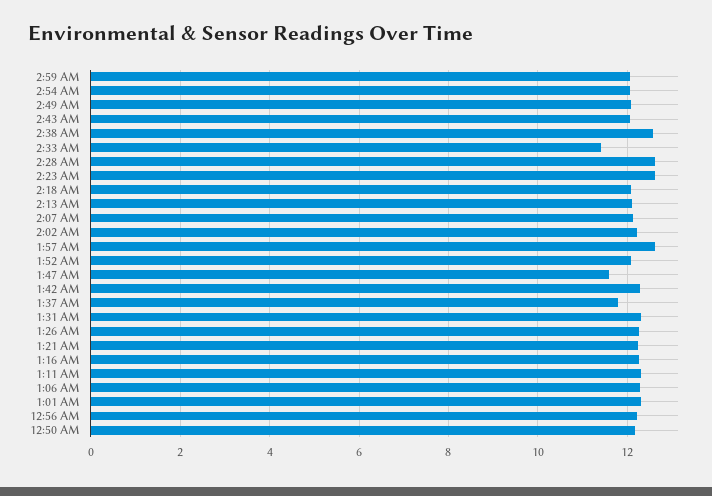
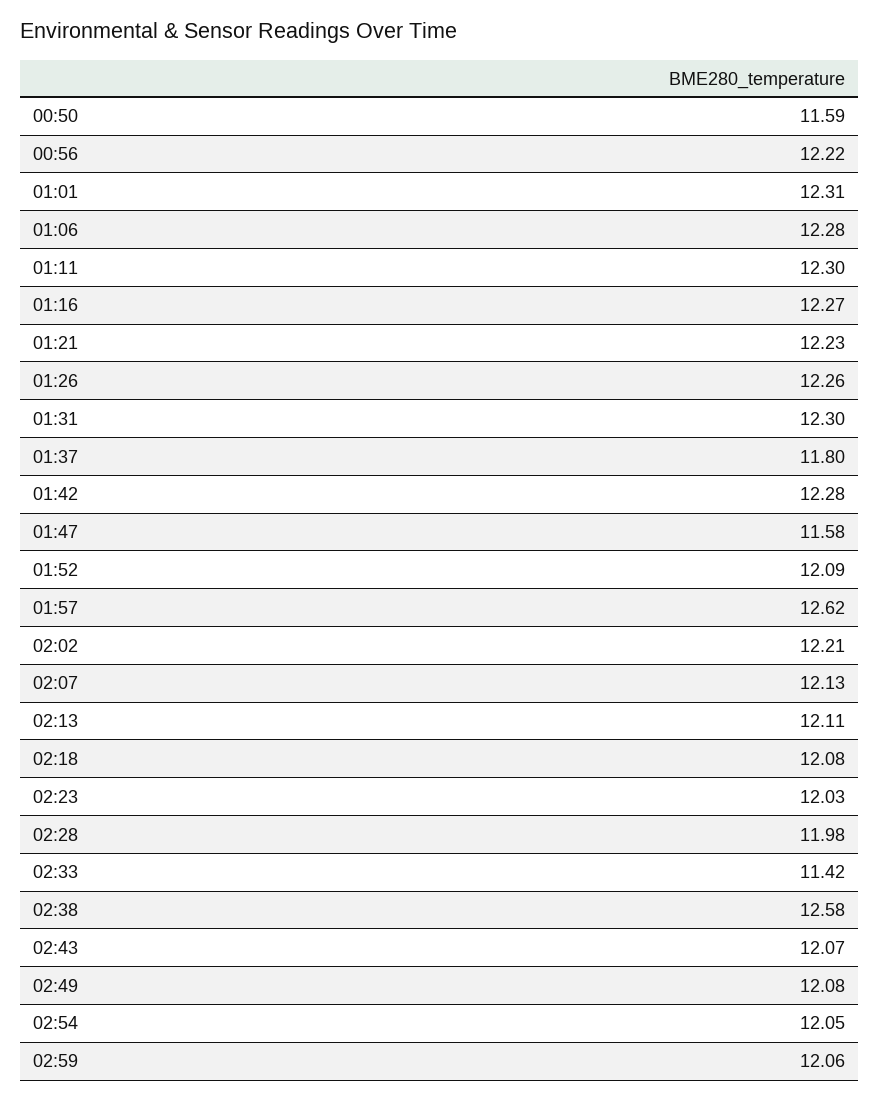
  {
    "2:59 AM": 12.06,
    "2:54 AM": 12.05,
    "2:49 AM": 12.08,
    "2:43 AM": 12.07,
    "2:38 AM": 12.58,
    "2:33 AM": 11.42,
-   "2:28 AM": 12.6,
+   "2:28 AM": 11.98,
-   "2:23 AM": 12.6,
+   "2:23 AM": 12.03,
    "2:18 AM": 12.08,
    "2:13 AM": 12.11,
    "2:07 AM": 12.13,
    "2:02 AM": 12.21,
    "1:57 AM": 12.62,
    "1:52 AM": 12.09,
    "1:47 AM": 11.58,
    "1:42 AM": 12.28,
    "1:37 AM": 11.8,
    "1:31 AM": 12.3,
    "1:26 AM": 12.26,
    "1:21 AM": 12.23,
    "1:16 AM": 12.27,
    "1:11 AM": 12.3,
    "1:06 AM": 12.28,
    "1:01 AM": 12.31,
    "12:56 AM": 12.22,
-   "12:50 AM": 12.2
+   "12:50 AM": 11.59
  }

